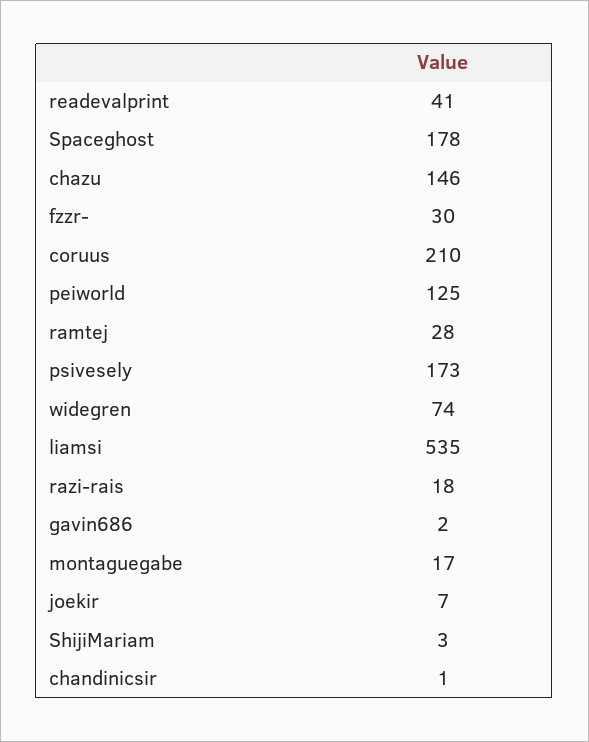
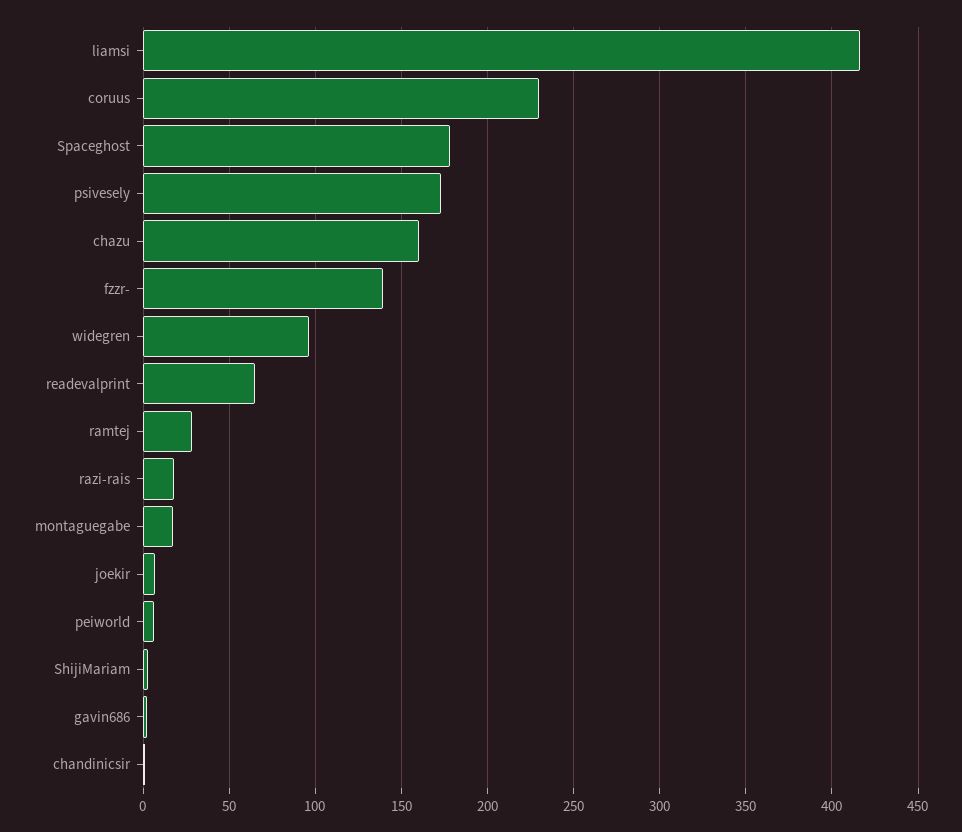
  {
-   "readevalprint": 41,
+   "readevalprint": 65,
    "Spaceghost": 178,
-   "chazu": 146,
+   "chazu": 160,
-   "fzzr-": 30,
+   "fzzr-": 140,
-   "coruus": 210,
+   "coruus": 230,
-   "peiworld": 125,
+   "peiworld": 5,
    "ramtej": 28,
    "psivesely": 173,
-   "widegren": 74,
+   "widegren": 95,
-   "liamsi": 535,
+   "liamsi": 415,
    "razi-rais": 18,
    "gavin686": 2,
    "montaguegabe": 17,
    "joekir": 7,
    "ShijiMariam": 3,
    "chandinicsir": 1
  }

